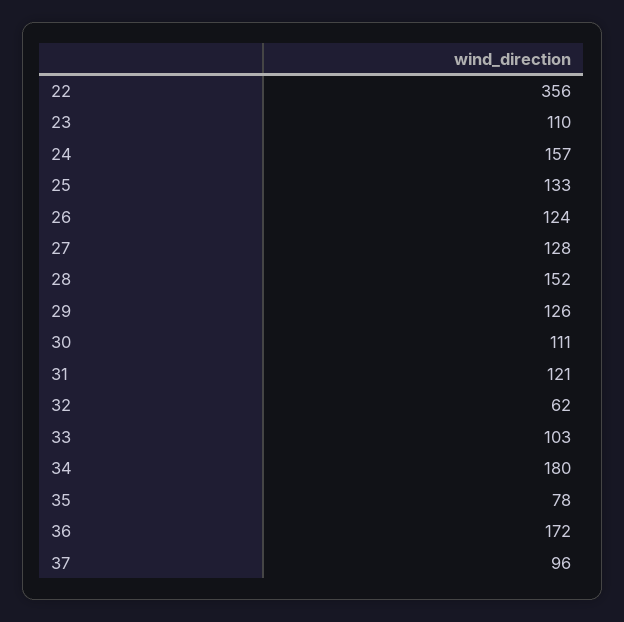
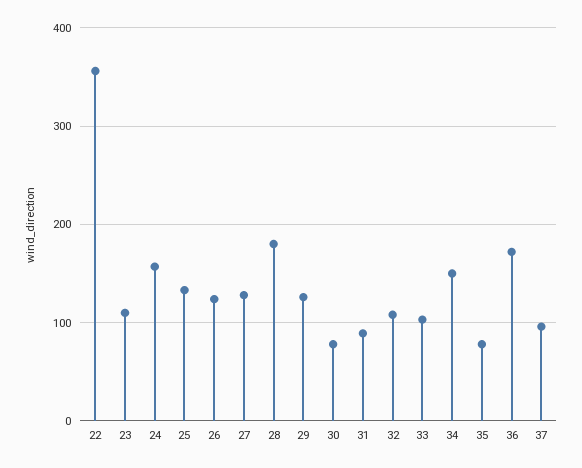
  {
    "22": 356,
    "23": 110,
    "24": 157,
    "25": 133,
    "26": 124,
    "27": 128,
-   "28": 152,
+   "28": 180,
    "29": 126,
-   "30": 111,
+   "30": 80,
-   "31": 121,
+   "31": 90,
-   "32": 62,
+   "32": 110,
    "33": 103,
-   "34": 180,
+   "34": 150,
    "35": 78,
    "36": 172,
    "37": 96
  }

